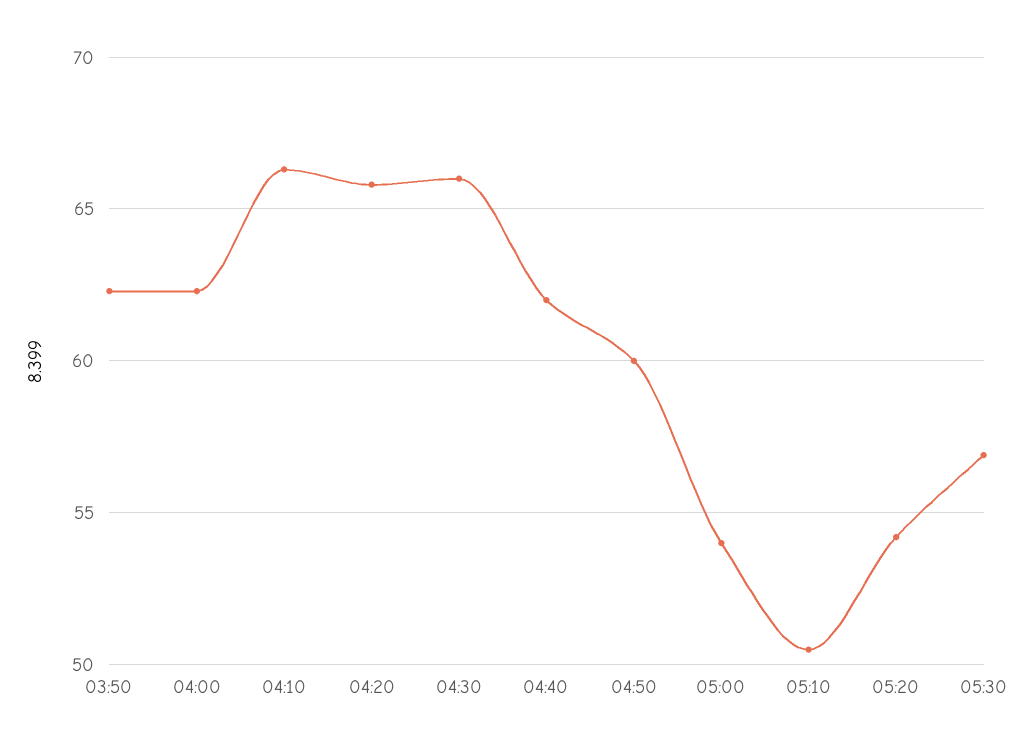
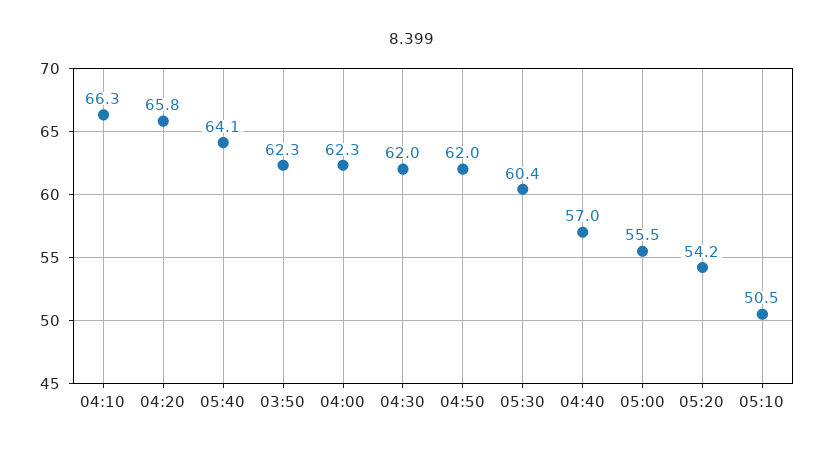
  {
    "03:50": 62.3,
    "04:00": 62.3,
    "04:10": 66.3,
    "04:20": 65.8,
-   "04:30": 66,
+   "04:30": 62,
-   "04:40": 62,
+   "04:40": 57,
-   "04:50": 60,
+   "04:50": 62,
-   "05:00": 54,
+   "05:00": 55.5,
    "05:10": 50.5,
    "05:20": 54.2,
-   "05:30": 57
+   "05:30": 60.4,
+   "05:40": 64.1
  }

